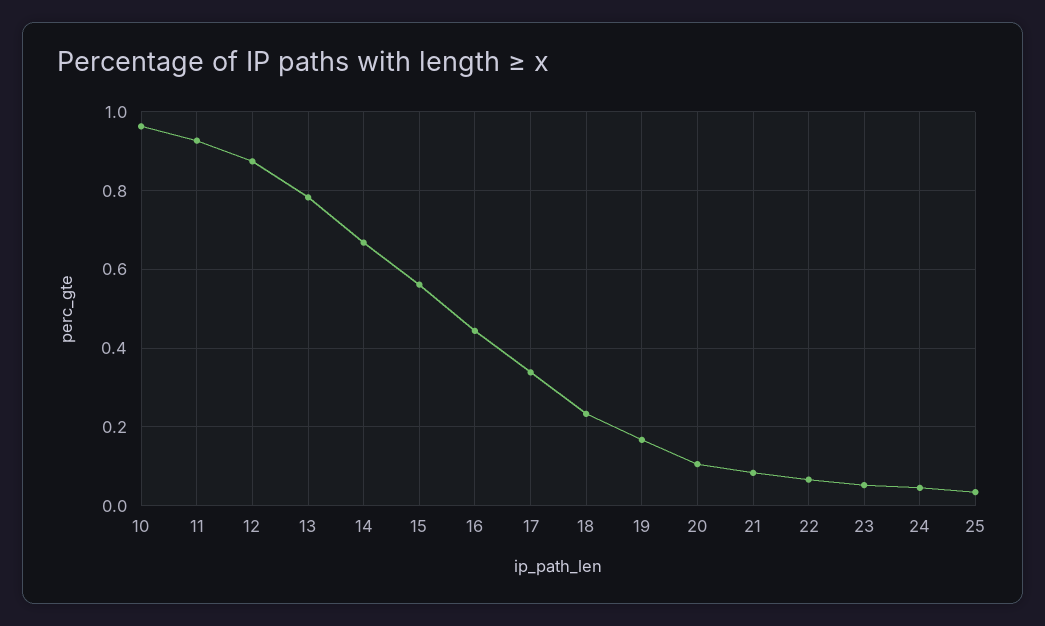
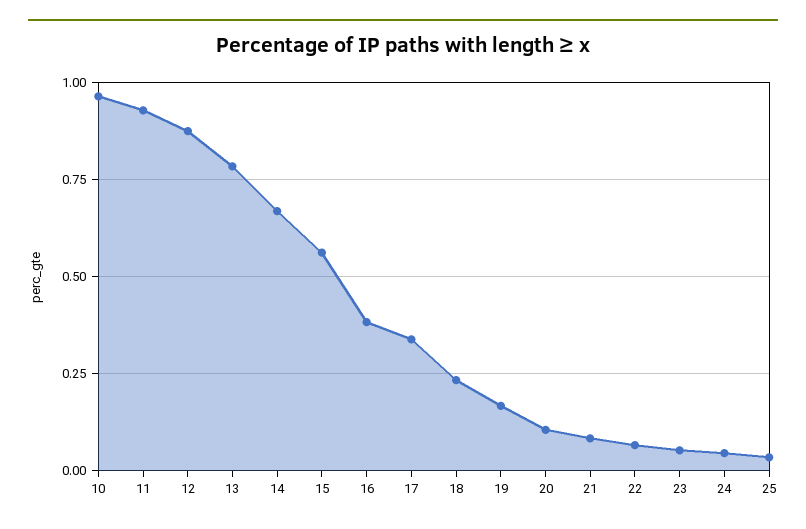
  {
    "10": 0.96,
    "11": 0.92,
    "12": 0.88,
    "13": 0.78,
    "14": 0.66,
    "15": 0.56,
-   "16": 0.44,
+   "16": 0.375,
    "17": 0.34,
    "18": 0.24,
    "19": 0.16,
    "20": 0.1,
    "21": 0.08,
    "22": 0.06,
    "23": 0.06,
    "24": 0.04,
    "25": 0.04
  }

